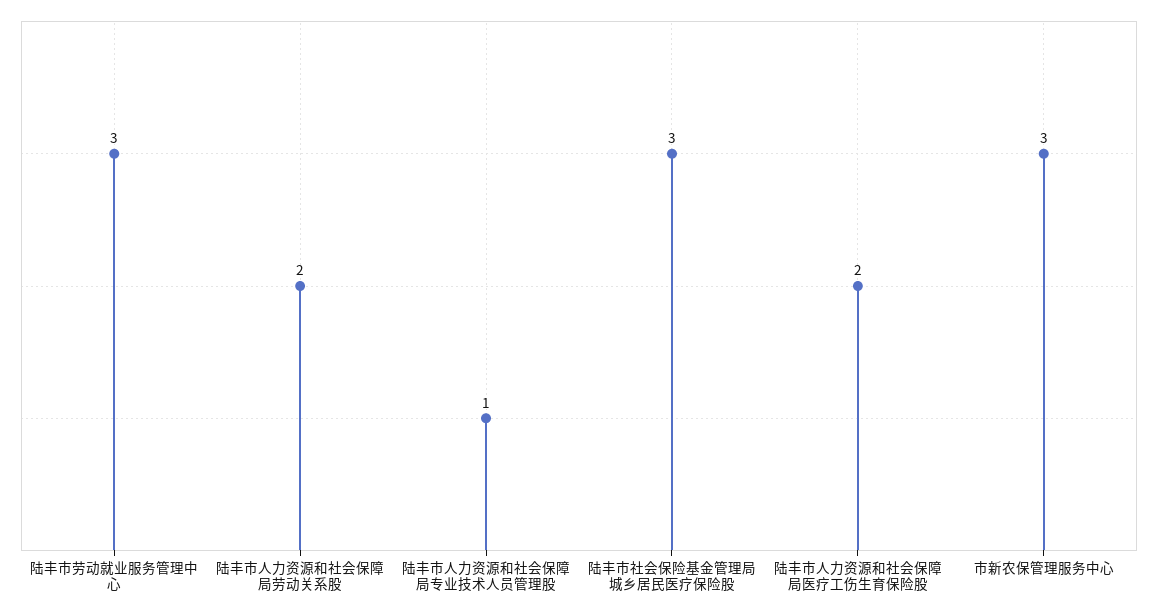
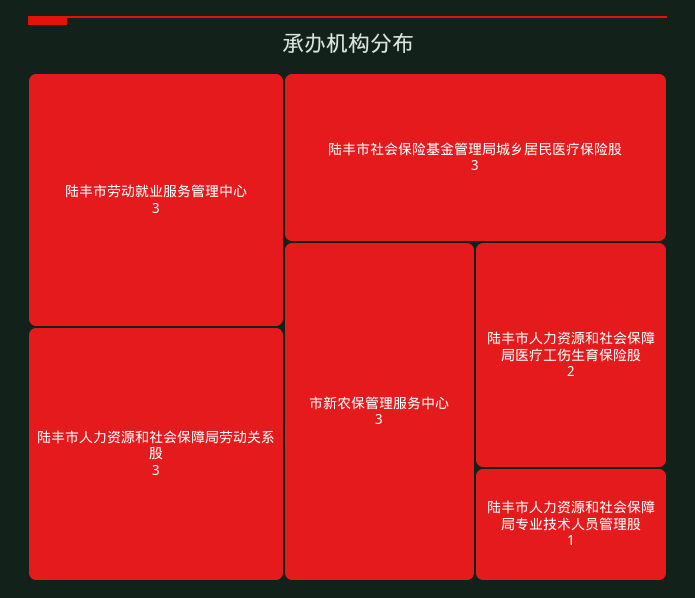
  {
    "陆丰市劳动就业服务管理中心": 3,
-   "陆丰市人力资源和社会保障局劳动关系股": 2,
+   "陆丰市人力资源和社会保障局劳动关系股": 3,
    "陆丰市人力资源和社会保障局专业技术人员管理股": 1,
    "陆丰市社会保险基金管理局城乡居民医疗保险股": 3,
    "陆丰市人力资源和社会保障局医疗工伤生育保险股": 2,
    "市新农保管理服务中心": 3
  }

